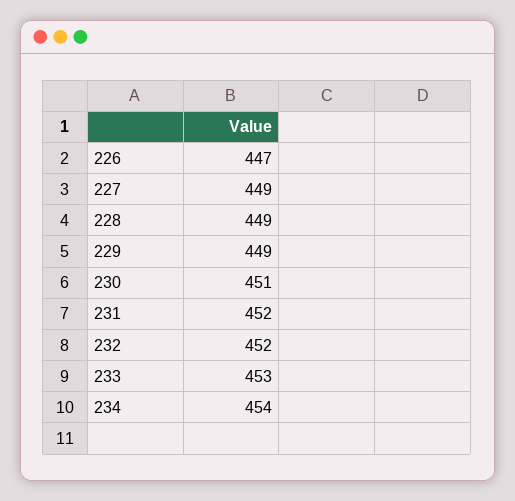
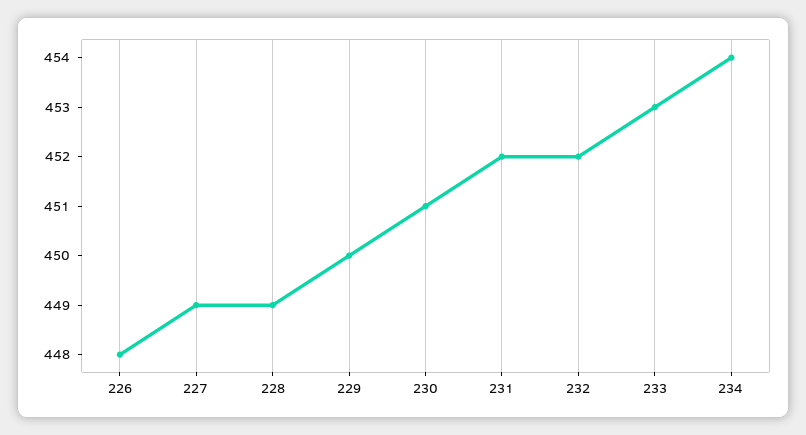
  {
-   "226": 447,
+   "226": 448,
    "227": 449,
    "228": 449,
-   "229": 449,
+   "229": 450,
    "230": 451,
    "231": 452,
    "232": 452,
    "233": 453,
    "234": 454
  }

